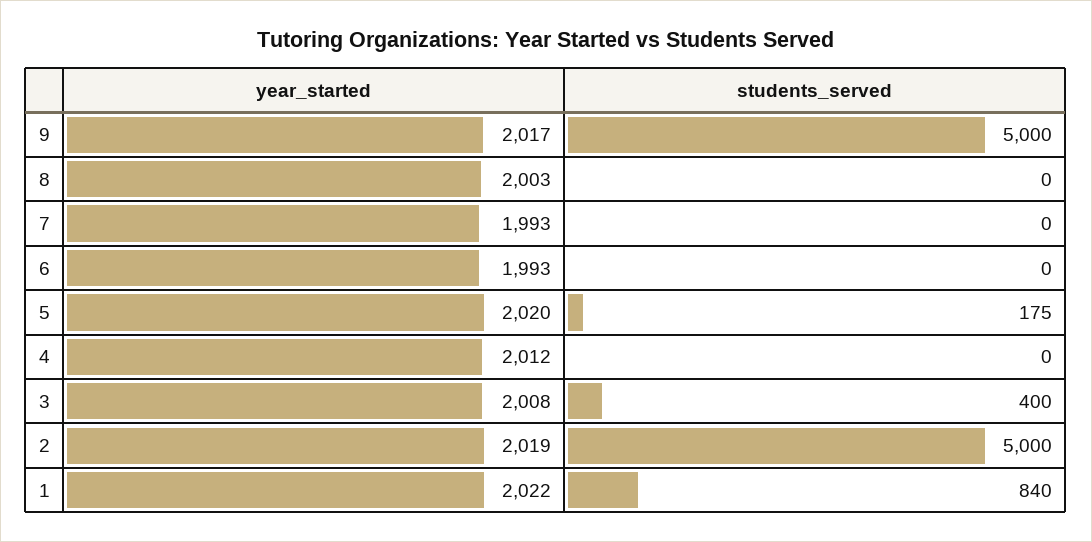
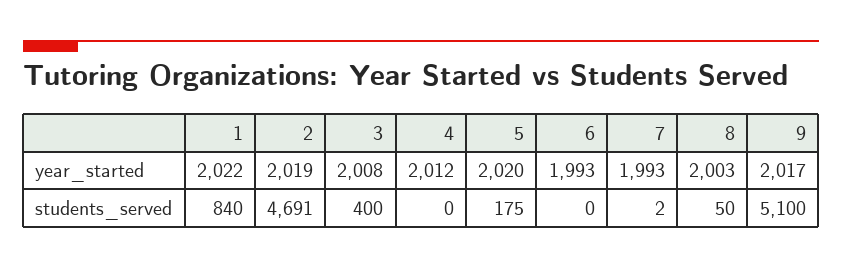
  {
    "year_started": {
      "9": 2017,
      "8": 2003,
      "7": 1993,
      "6": 1993,
      "5": 2020,
      "4": 2012,
      "3": 2008,
      "2": 2019,
      "1": 2022
    },
    "students_served": {
-     "9": 5000,
+     "9": 5100,
-     "8": 0,
+     "8": 50,
-     "7": 0,
+     "7": 2,
      "6": 0,
      "5": 175,
      "4": 0,
      "3": 400,
-     "2": 5000,
+     "2": 4691,
      "1": 840
    }
  }

